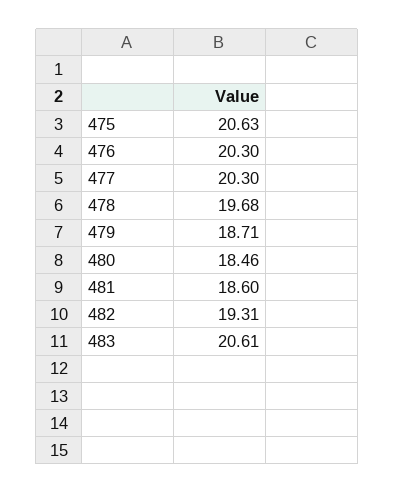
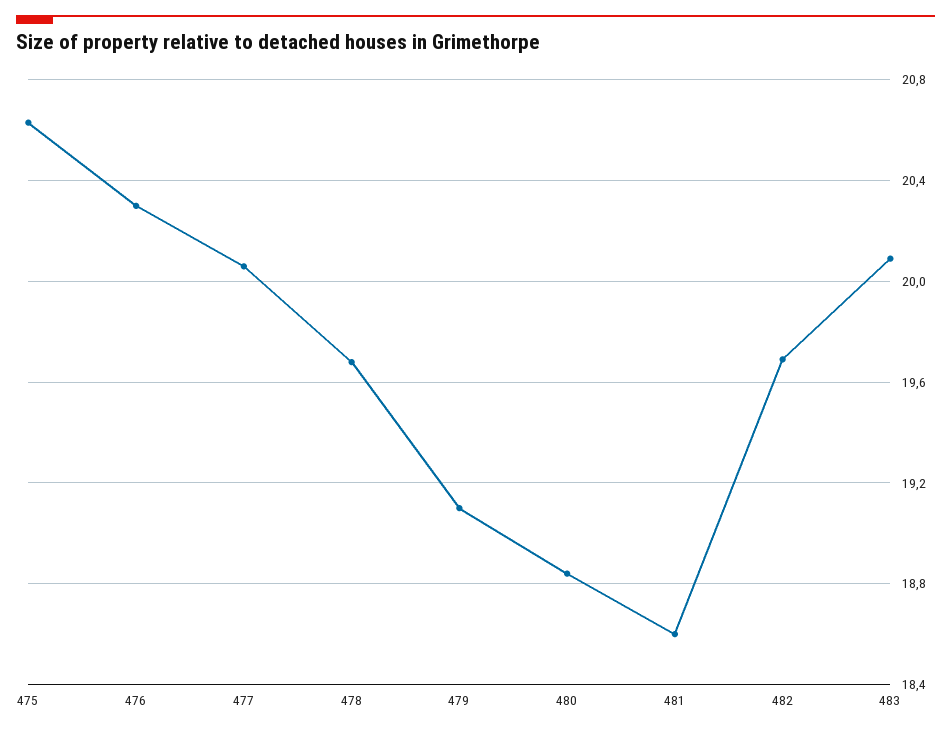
  {
    "475": 20.63,
    "476": 20.3,
-   "477": 20.3,
+   "477": 20.05,
    "478": 19.68,
-   "479": 18.71,
+   "479": 19.1,
-   "480": 18.46,
+   "480": 18.85,
    "481": 18.6,
-   "482": 19.31,
+   "482": 19.7,
-   "483": 20.61
+   "483": 20.1
  }

